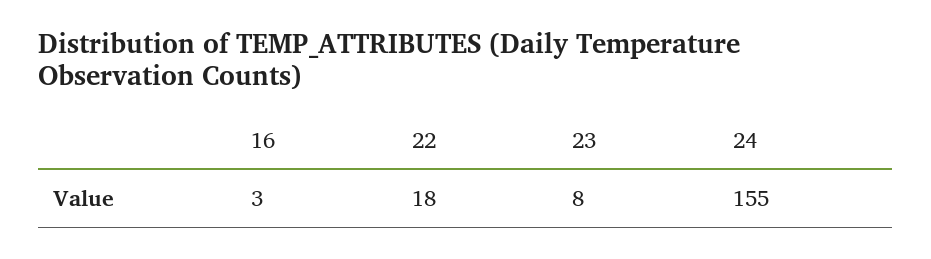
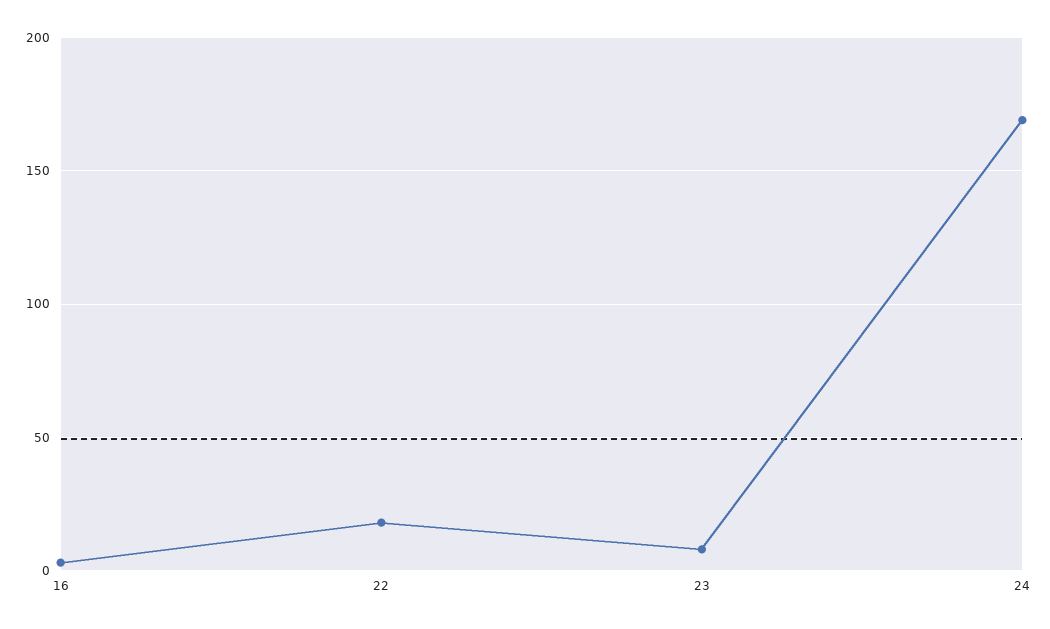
  {
    "16": 3,
    "22": 18,
    "23": 8,
-   "24": 155
+   "24": 170
  }

